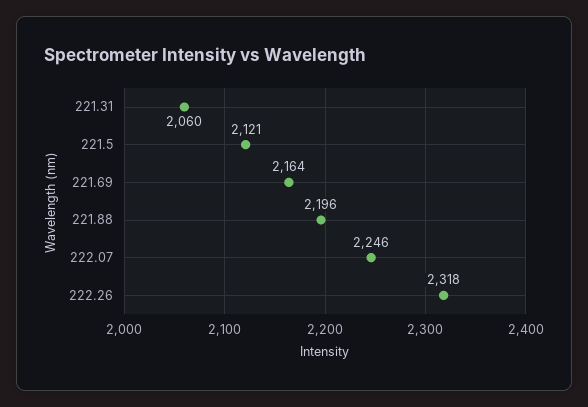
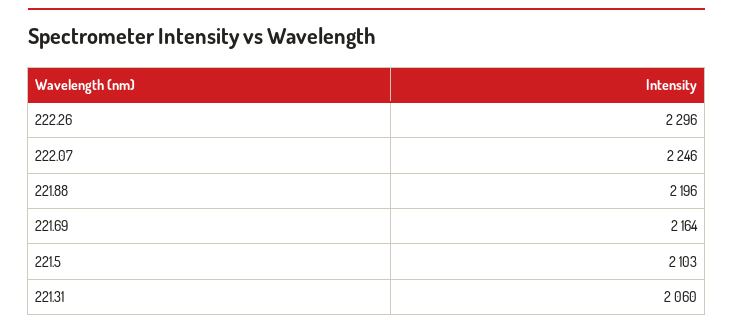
  {
    "221.31": 2060,
-   "221.5": 2121,
+   "221.5": 2103,
    "221.69": 2164,
    "221.88": 2196,
    "222.07": 2246,
-   "222.26": 2318
+   "222.26": 2296
  }

